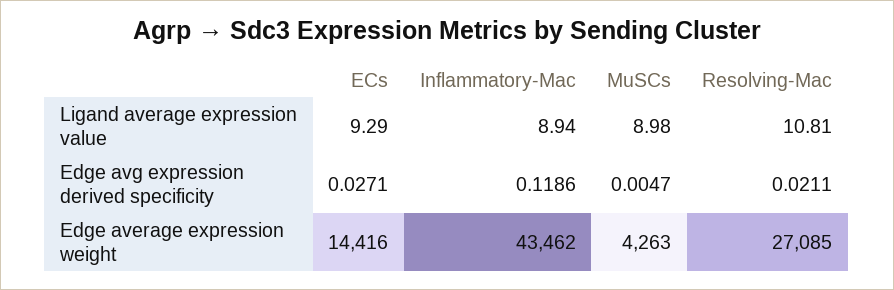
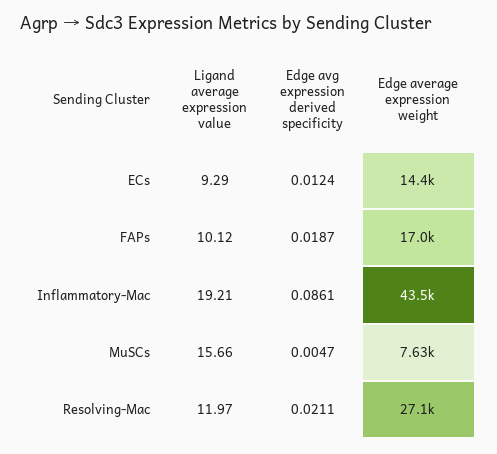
  {
    "ECs": {
      "Ligand average expression value": 9.29,
-     "Edge avg expression derived specificity": 0.0271,
+     "Edge avg expression derived specificity": 0.0124,
      "Edge average expression weight": 14416
    },
    "Inflammatory-Mac": {
-     "Ligand average expression value": 8.94,
+     "Ligand average expression value": 19.21,
-     "Edge avg expression derived specificity": 0.1186,
+     "Edge avg expression derived specificity": 0.0861,
      "Edge average expression weight": 43462
    },
    "MuSCs": {
-     "Ligand average expression value": 8.98,
+     "Ligand average expression value": 15.66,
      "Edge avg expression derived specificity": 0.0047,
-     "Edge average expression weight": 4263
+     "Edge average expression weight": 7630
    },
    "Resolving-Mac": {
-     "Ligand average expression value": 10.81,
+     "Ligand average expression value": 11.97,
      "Edge avg expression derived specificity": 0.0211,
      "Edge average expression weight": 27085
-   }
+   },
+   "FAPs": {
+     "Ligand average expression value": 10.12,
+     "Edge avg expression derived specificity": 0.0187,
+     "Edge average expression weight": 17000
+   }
  }

